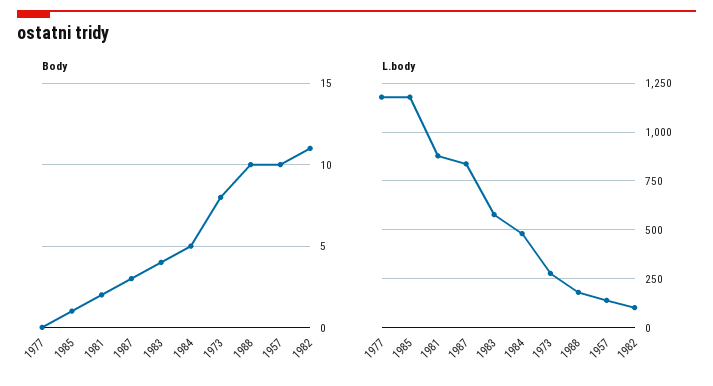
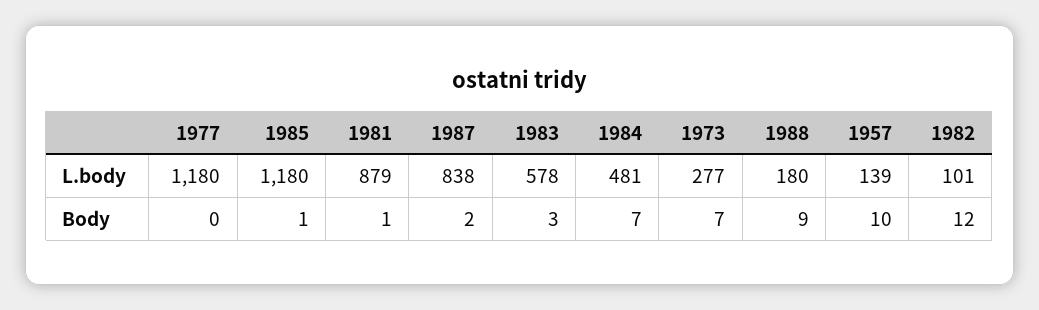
  {
    "Body": {
      "1977": 0,
      "1985": 1,
-     "1981": 2,
+     "1981": 1,
-     "1987": 3,
+     "1987": 2,
-     "1983": 4,
+     "1983": 3,
-     "1984": 5,
+     "1984": 7,
-     "1973": 8,
+     "1973": 7,
-     "1988": 10,
+     "1988": 9,
      "1957": 10,
-     "1982": 11
+     "1982": 12
    },
    "L.body": {
      "1977": 1180,
      "1985": 1180,
      "1981": 879,
      "1987": 838,
      "1983": 578,
      "1984": 481,
      "1973": 277,
      "1988": 180,
      "1957": 139,
      "1982": 101
    }
  }

